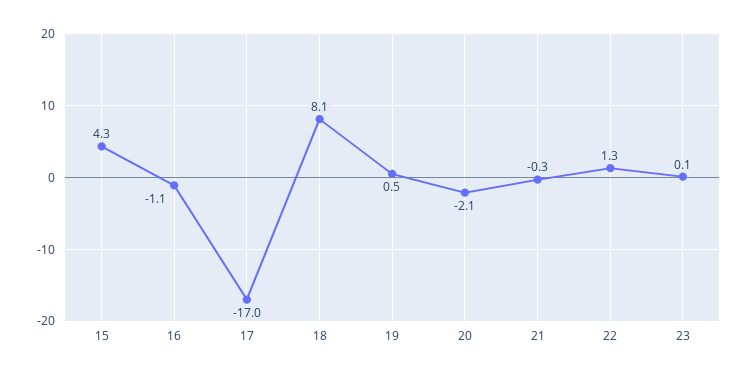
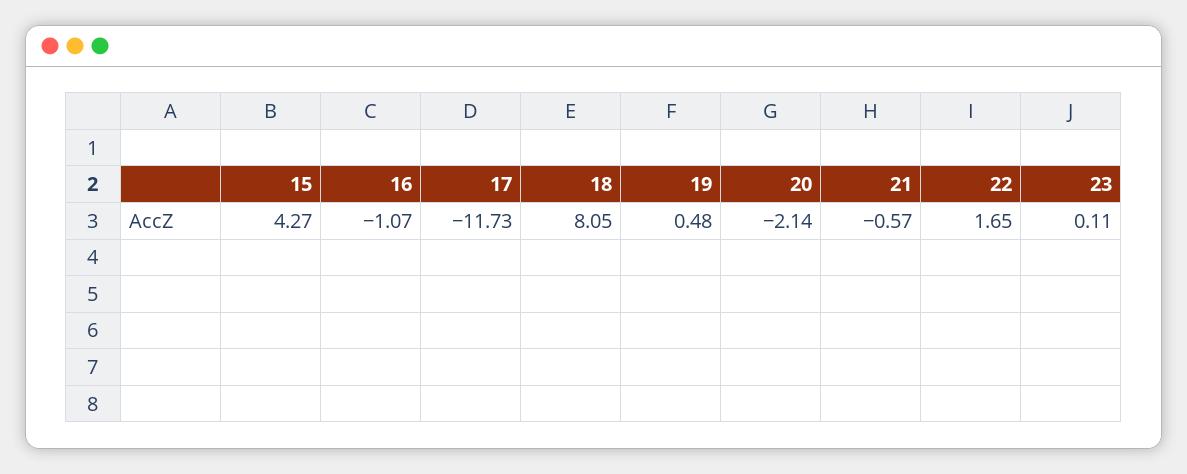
  {
    "15": 4.27,
    "16": -1.07,
-   "17": -17,
+   "17": -11.73,
    "18": 8.05,
    "19": 0.48,
    "20": -2.14,
-   "21": -0.3,
+   "21": -0.57,
-   "22": 1.3,
+   "22": 1.65,
    "23": 0.11
  }

